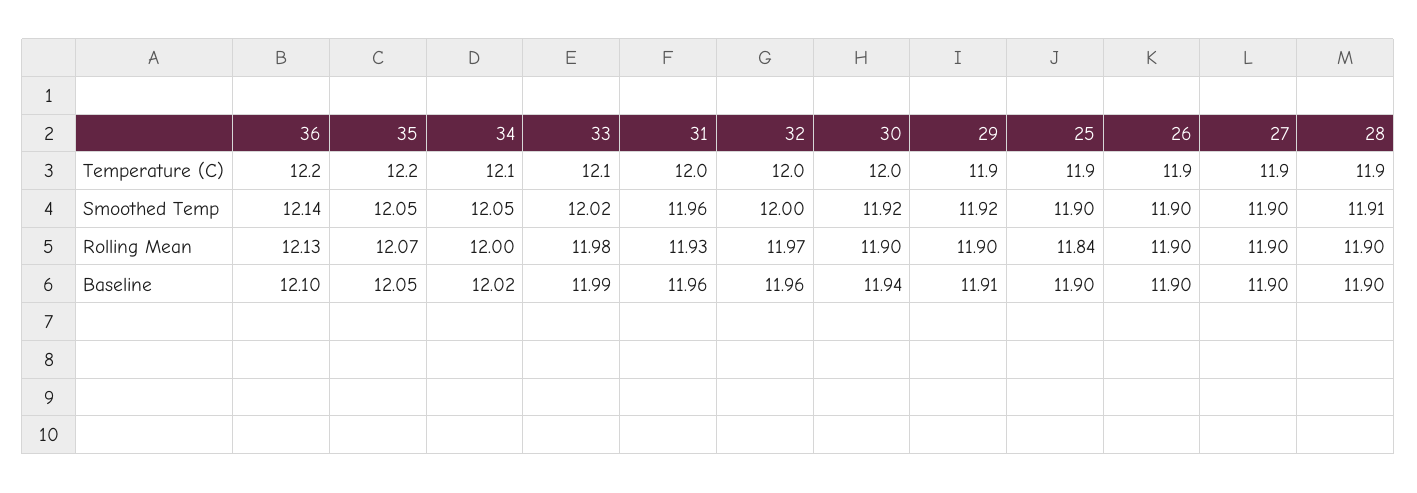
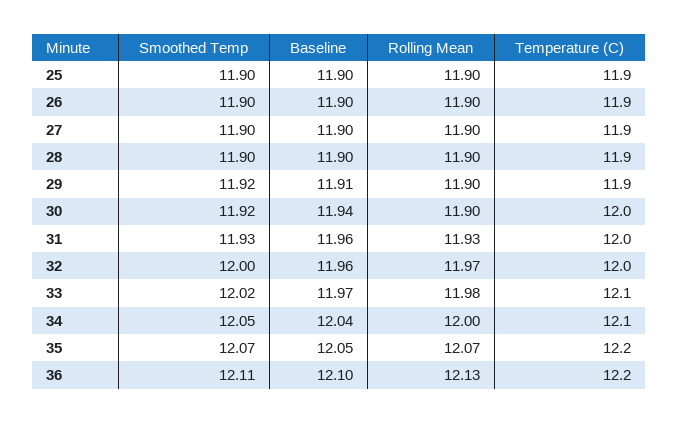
  {
    "36": {
      "Temperature (C)": 12.2,
-     "Smoothed Temp": 12.14,
+     "Smoothed Temp": 12.11,
      "Rolling Mean": 12.13,
      "Baseline": 12.1
    },
    "35": {
      "Temperature (C)": 12.2,
-     "Smoothed Temp": 12.05,
+     "Smoothed Temp": 12.07,
      "Rolling Mean": 12.07,
      "Baseline": 12.05
    },
    "34": {
      "Temperature (C)": 12.1,
      "Smoothed Temp": 12.05,
      "Rolling Mean": 12,
-     "Baseline": 12.02
+     "Baseline": 12.04
    },
    "33": {
      "Temperature (C)": 12.1,
      "Smoothed Temp": 12.02,
      "Rolling Mean": 11.98,
-     "Baseline": 11.99
+     "Baseline": 11.97
    },
    "31": {
      "Temperature (C)": 12,
-     "Smoothed Temp": 11.96,
+     "Smoothed Temp": 11.93,
      "Rolling Mean": 11.93,
      "Baseline": 11.96
    },
    "32": {
      "Temperature (C)": 12,
      "Smoothed Temp": 12,
      "Rolling Mean": 11.97,
      "Baseline": 11.96
    },
    "30": {
      "Temperature (C)": 12,
      "Smoothed Temp": 11.92,
      "Rolling Mean": 11.9,
      "Baseline": 11.94
    },
    "29": {
      "Temperature (C)": 11.9,
      "Smoothed Temp": 11.92,
      "Rolling Mean": 11.9,
      "Baseline": 11.91
    },
    "25": {
      "Temperature (C)": 11.9,
      "Smoothed Temp": 11.9,
-     "Rolling Mean": 11.84,
+     "Rolling Mean": 11.9,
      "Baseline": 11.9
    },
    "26": {
      "Temperature (C)": 11.9,
      "Smoothed Temp": 11.9,
      "Rolling Mean": 11.9,
      "Baseline": 11.9
    },
    "27": {
      "Temperature (C)": 11.9,
      "Smoothed Temp": 11.9,
      "Rolling Mean": 11.9,
      "Baseline": 11.9
    },
    "28": {
      "Temperature (C)": 11.9,
-     "Smoothed Temp": 11.91,
+     "Smoothed Temp": 11.9,
      "Rolling Mean": 11.9,
      "Baseline": 11.9
    }
  }

